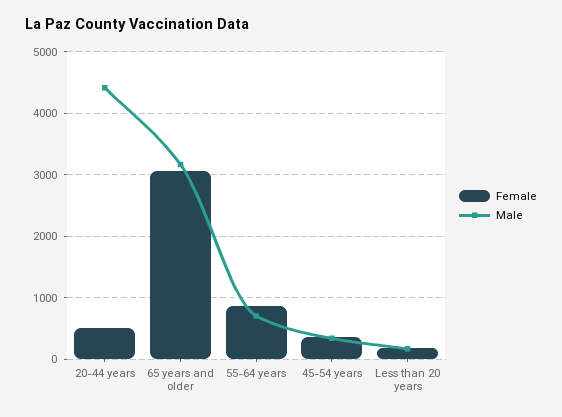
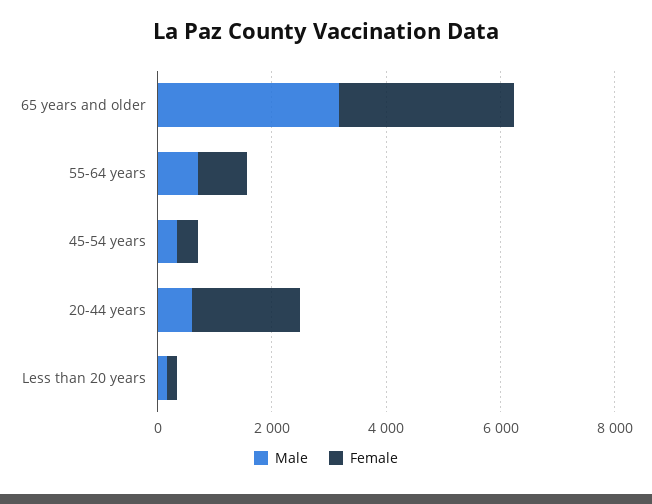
  {
    "Female": {
-     "20-44 years": 500,
+     "20-44 years": 2000,
      "65 years and older": 3100,
      "55-64 years": 900,
      "45-54 years": 400,
      "Less than 20 years": 200
    },
    "Male": {
-     "20-44 years": 4400,
+     "20-44 years": 500,
      "65 years and older": 3200,
      "55-64 years": 700,
      "45-54 years": 300,
      "Less than 20 years": 200
    }
  }

